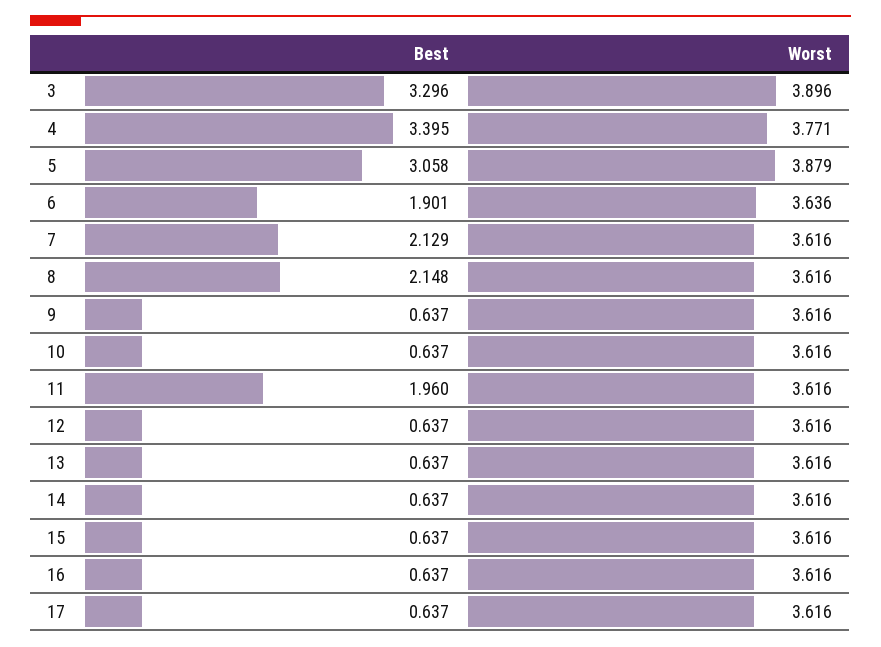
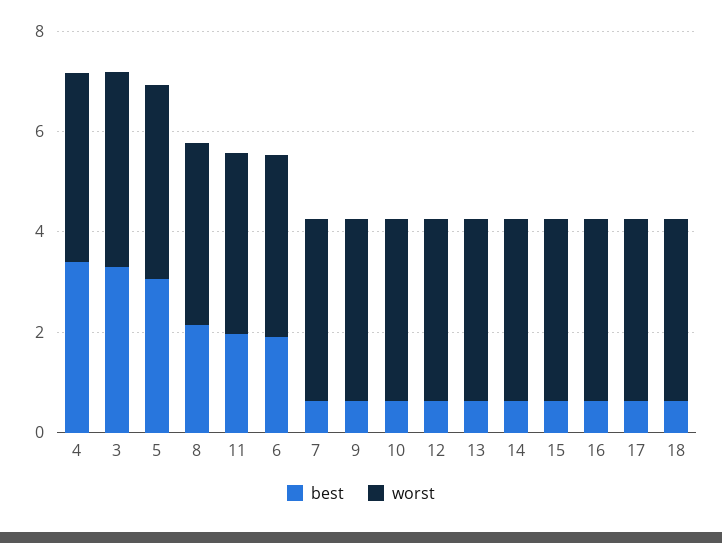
  {
    "Best": {
      "3": 3.296,
      "4": 3.395,
      "5": 3.058,
      "6": 1.901,
-     "7": 2.129,
+     "7": 0.5,
      "8": 2.148,
      "9": 0.637,
      "10": 0.637,
      "11": 1.96,
      "12": 0.637,
      "13": 0.637,
      "14": 0.637,
      "15": 0.637,
      "16": 0.637,
-     "17": 0.637
+     "17": 0.637,
+     "18": 0.5
    },
    "Worst": {
      "3": 3.896,
      "4": 3.771,
      "5": 3.879,
      "6": 3.636,
      "7": 3.616,
      "8": 3.616,
      "9": 3.616,
      "10": 3.616,
      "11": 3.616,
      "12": 3.616,
      "13": 3.616,
      "14": 3.616,
      "15": 3.616,
      "16": 3.616,
-     "17": 3.616
+     "17": 3.616,
+     "18": 3.5
    }
  }

